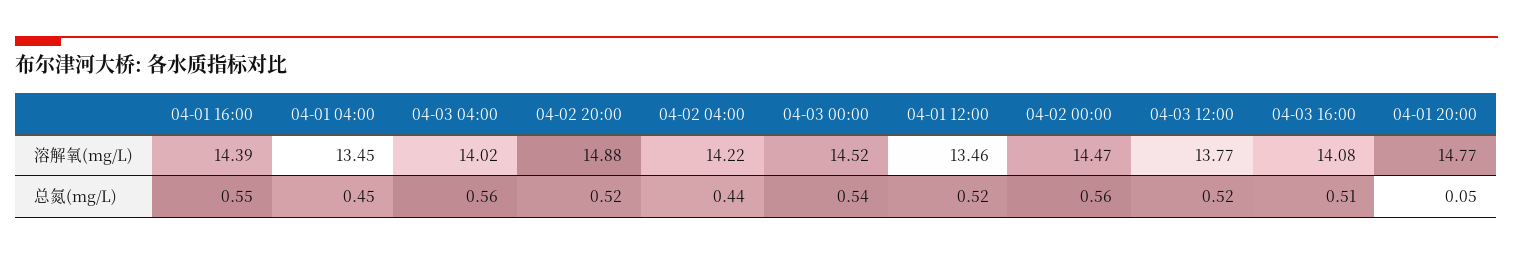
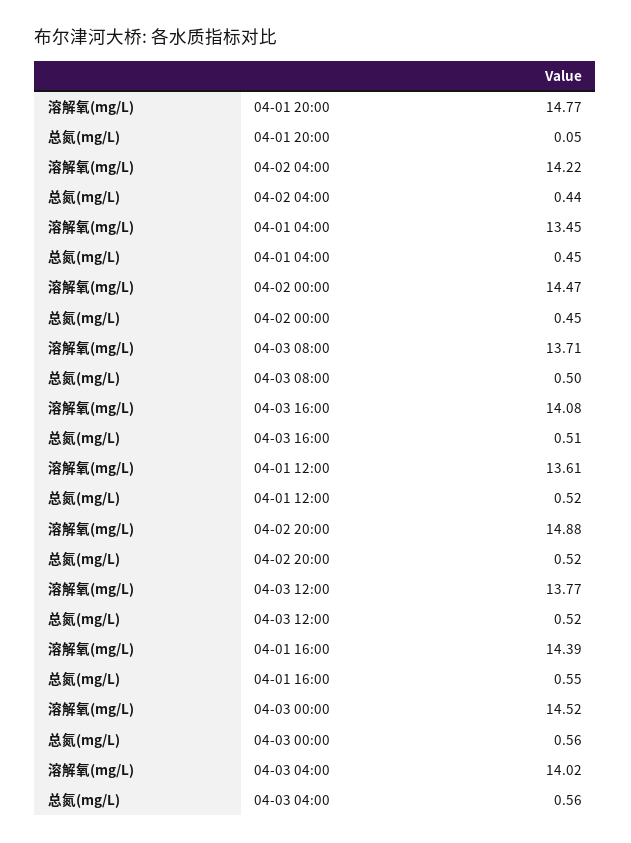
  {
    "04-01 16:00": {
      "溶解氧(mg/L)": 14.39,
      "总氮(mg/L)": 0.55
    },
    "04-01 04:00": {
      "溶解氧(mg/L)": 13.45,
      "总氮(mg/L)": 0.45
    },
    "04-03 04:00": {
      "溶解氧(mg/L)": 14.02,
      "总氮(mg/L)": 0.56
    },
    "04-02 20:00": {
      "溶解氧(mg/L)": 14.88,
      "总氮(mg/L)": 0.52
    },
    "04-02 04:00": {
      "溶解氧(mg/L)": 14.22,
      "总氮(mg/L)": 0.44
    },
    "04-03 00:00": {
      "溶解氧(mg/L)": 14.52,
-     "总氮(mg/L)": 0.54
+     "总氮(mg/L)": 0.56
    },
    "04-01 12:00": {
-     "溶解氧(mg/L)": 13.46,
+     "溶解氧(mg/L)": 13.61,
      "总氮(mg/L)": 0.52
    },
    "04-02 00:00": {
      "溶解氧(mg/L)": 14.47,
-     "总氮(mg/L)": 0.56
+     "总氮(mg/L)": 0.45
    },
    "04-03 12:00": {
      "溶解氧(mg/L)": 13.77,
      "总氮(mg/L)": 0.52
    },
    "04-03 16:00": {
      "溶解氧(mg/L)": 14.08,
      "总氮(mg/L)": 0.51
    },
    "04-01 20:00": {
      "溶解氧(mg/L)": 14.77,
      "总氮(mg/L)": 0.05
-   }
+   },
+   "04-03 08:00": {
+     "溶解氧(mg/L)": 13.71,
+     "总氮(mg/L)": 0.5
+   }
  }

